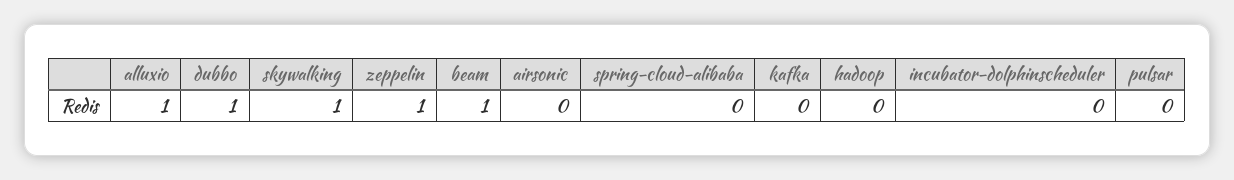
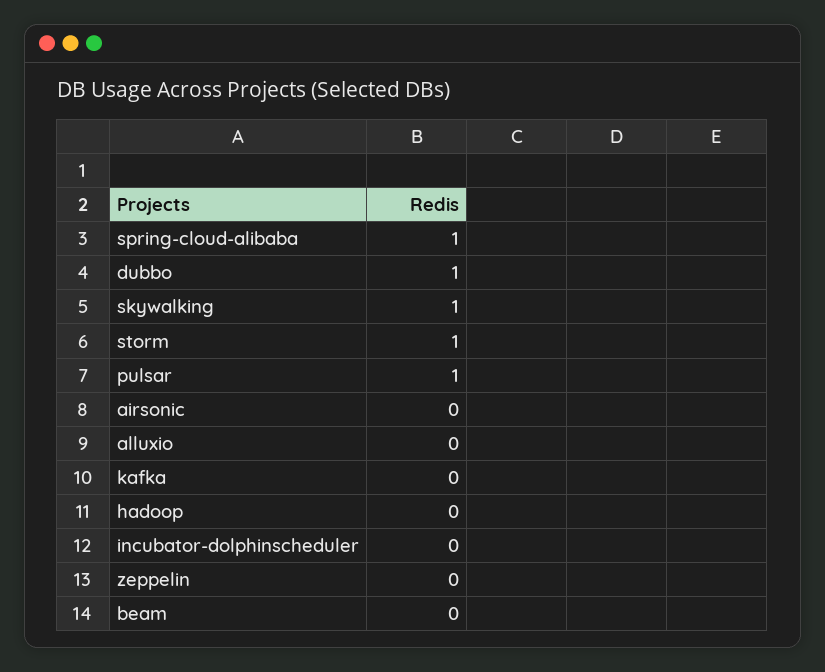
  {
-   "alluxio": 1,
+   "alluxio": 0,
    "dubbo": 1,
    "skywalking": 1,
-   "zeppelin": 1,
+   "zeppelin": 0,
-   "beam": 1,
+   "beam": 0,
    "airsonic": 0,
-   "spring-cloud-alibaba": 0,
+   "spring-cloud-alibaba": 1,
    "kafka": 0,
    "hadoop": 0,
    "incubator-dolphinscheduler": 0,
-   "pulsar": 0
+   "pulsar": 1,
+   "storm": 1
  }

